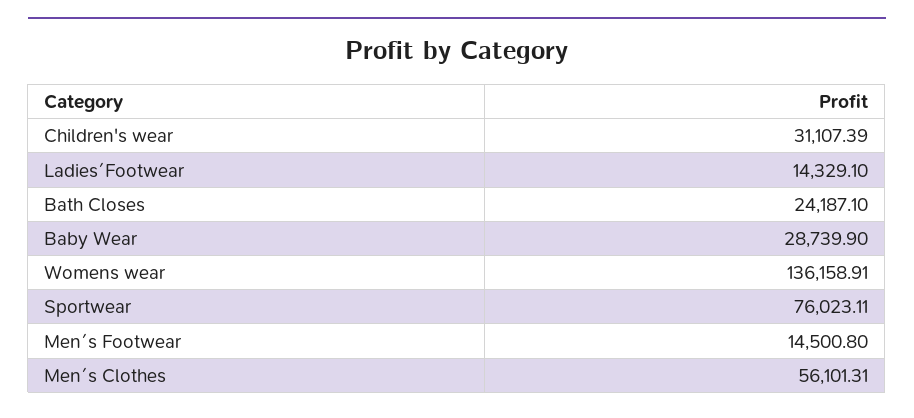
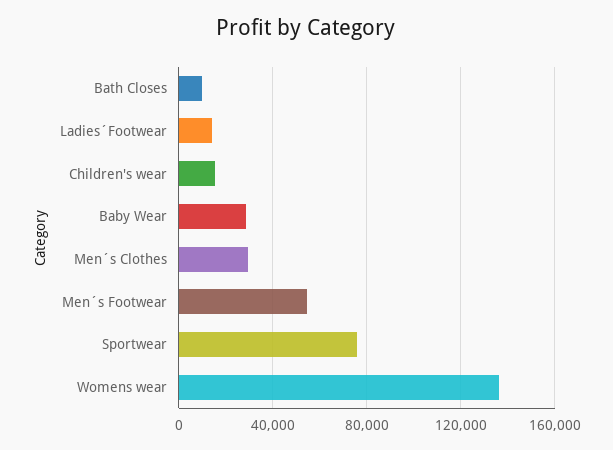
  {
-   "Children's wear": 31107.39,
+   "Children's wear": 15000,
    "Ladies´Footwear": 14329.1,
-   "Bath Closes": 24187.1,
+   "Bath Closes": 10000,
    "Baby Wear": 28739.9,
    "Womens wear": 136158.91,
    "Sportwear": 76023.11,
-   "Men´s Footwear": 14500.8,
+   "Men´s Footwear": 55000,
-   "Men´s Clothes": 56101.31
+   "Men´s Clothes": 30000
  }

